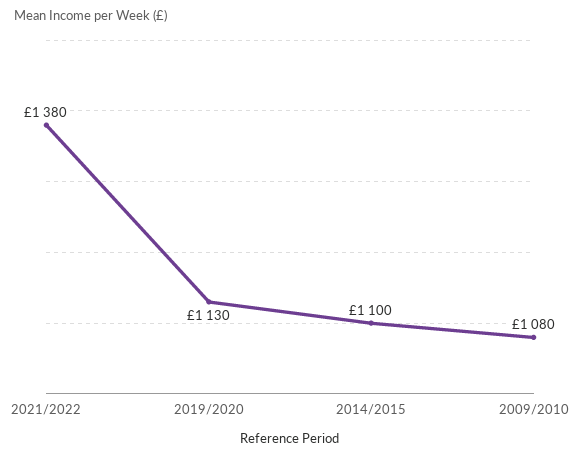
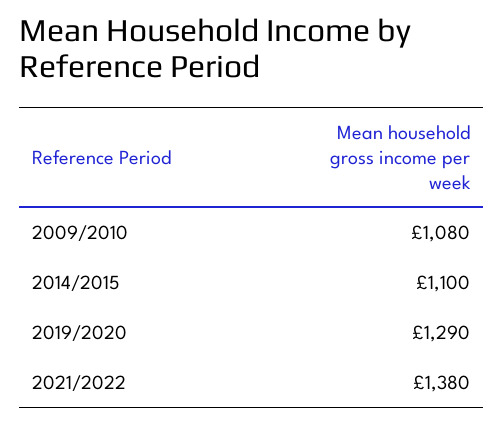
  {
    "2021/2022": 1380,
-   "2019/2020": 1130,
+   "2019/2020": 1290,
    "2014/2015": 1100,
    "2009/2010": 1080
  }

